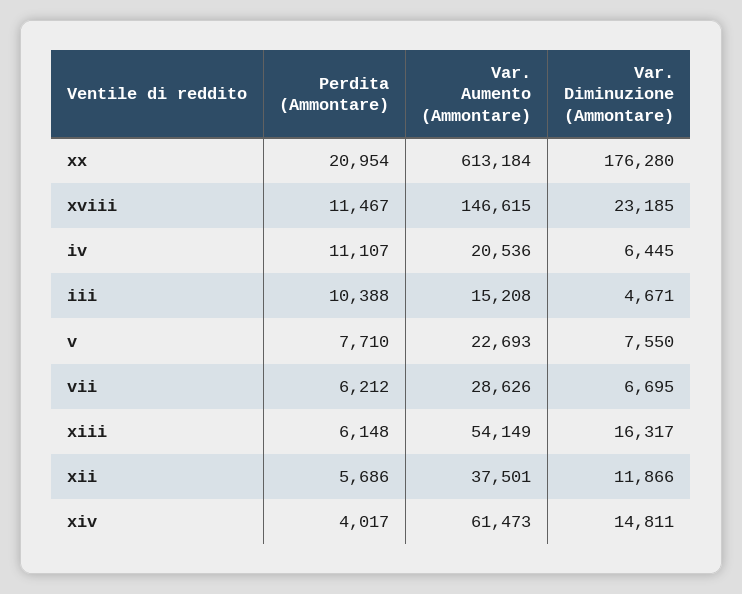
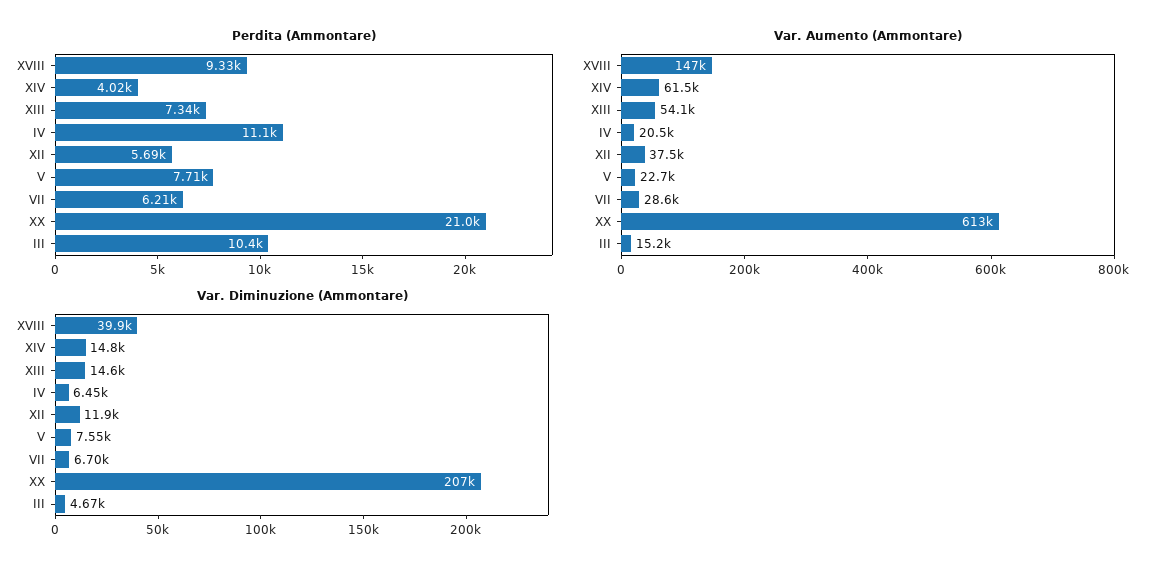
  {
    "Perdita (Ammontare)": {
      "xx": 20954,
-     "xviii": 11467,
+     "xviii": 9330,
      "iv": 11107,
      "iii": 10388,
      "v": 7710,
      "vii": 6212,
-     "xiii": 6148,
+     "xiii": 7340,
      "xii": 5686,
      "xiv": 4017
    },
    "Var. Aumento (Ammontare)": {
      "xx": 613184,
      "xviii": 146615,
      "iv": 20536,
      "iii": 15208,
      "v": 22693,
      "vii": 28626,
      "xiii": 54149,
      "xii": 37501,
      "xiv": 61473
    },
    "Var. Diminuzione (Ammontare)": {
-     "xx": 176280,
+     "xx": 207000,
-     "xviii": 23185,
+     "xviii": 39900,
      "iv": 6445,
      "iii": 4671,
      "v": 7550,
      "vii": 6695,
-     "xiii": 16317,
+     "xiii": 14600,
      "xii": 11866,
      "xiv": 14811
    }
  }

